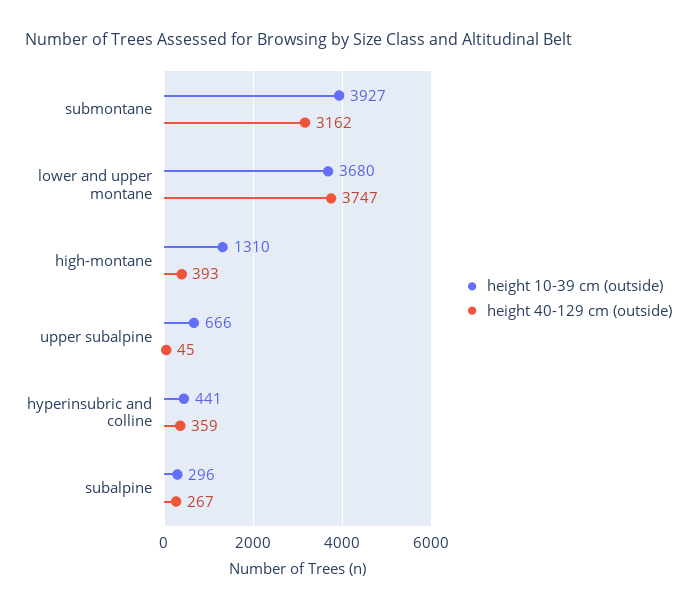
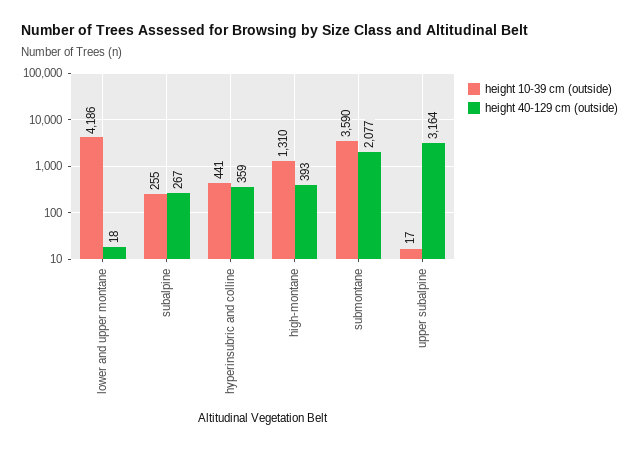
  {
    "height 10-39 cm (outside)": {
-     "submontane": 3927,
+     "submontane": 3590,
-     "lower and upper montane": 3680,
+     "lower and upper montane": 4186,
      "high-montane": 1310,
-     "upper subalpine": 666,
+     "upper subalpine": 17,
      "hyperinsubric and colline": 441,
-     "subalpine": 296
+     "subalpine": 255
    },
    "height 40-129 cm (outside)": {
-     "submontane": 3162,
+     "submontane": 2077,
-     "lower and upper montane": 3747,
+     "lower and upper montane": 18,
      "high-montane": 393,
-     "upper subalpine": 45,
+     "upper subalpine": 3164,
      "hyperinsubric and colline": 359,
      "subalpine": 267
    }
  }

